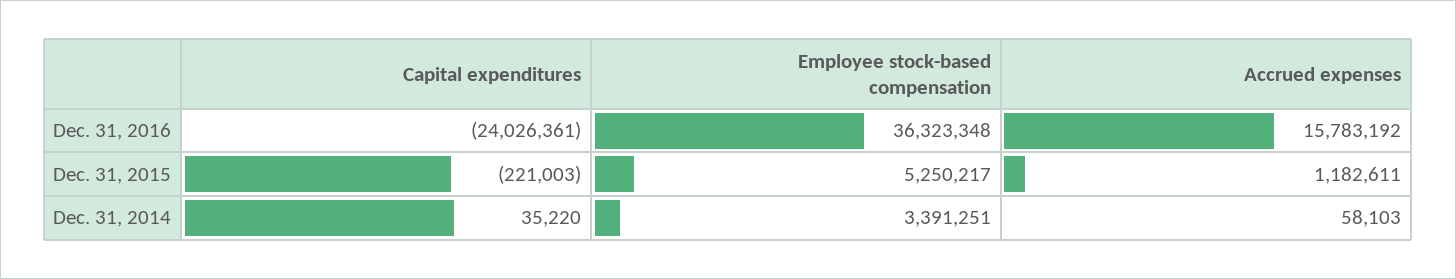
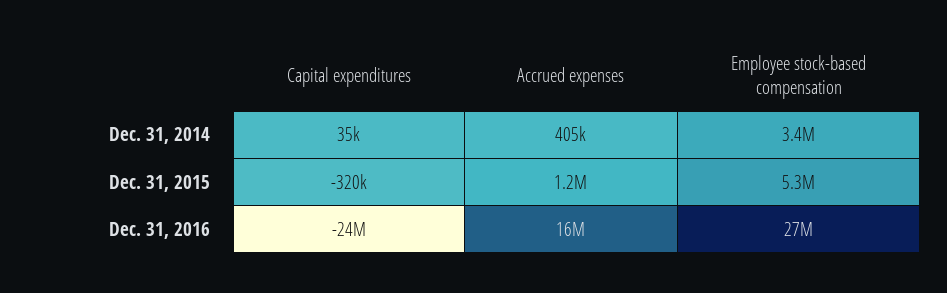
  {
    "Capital expenditures": {
      "Dec. 31, 2016": -24026361,
-     "Dec. 31, 2015": -221003,
+     "Dec. 31, 2015": -320000,
      "Dec. 31, 2014": 35220
    },
    "Employee stock-based compensation": {
-     "Dec. 31, 2016": 36323348,
+     "Dec. 31, 2016": 27000000,
      "Dec. 31, 2015": 5250217,
      "Dec. 31, 2014": 3391251
    },
    "Accrued expenses": {
      "Dec. 31, 2016": 15783192,
      "Dec. 31, 2015": 1182611,
-     "Dec. 31, 2014": 58103
+     "Dec. 31, 2014": 405000
    }
  }

